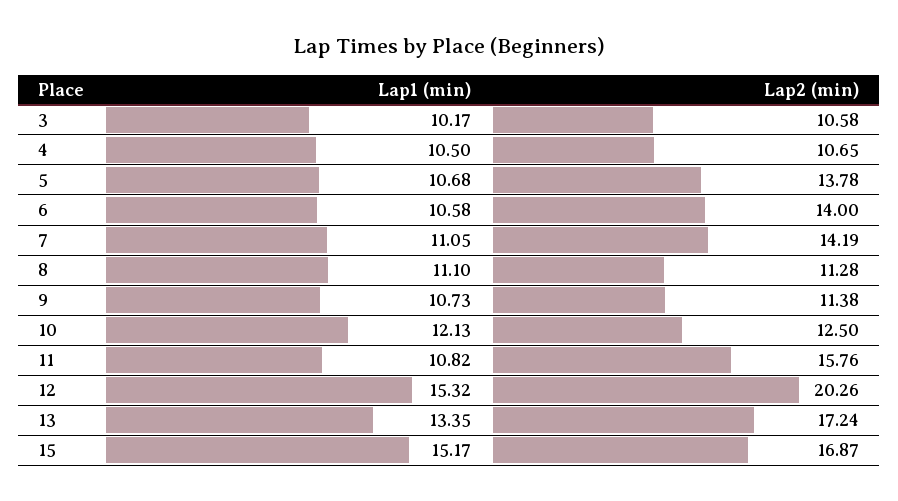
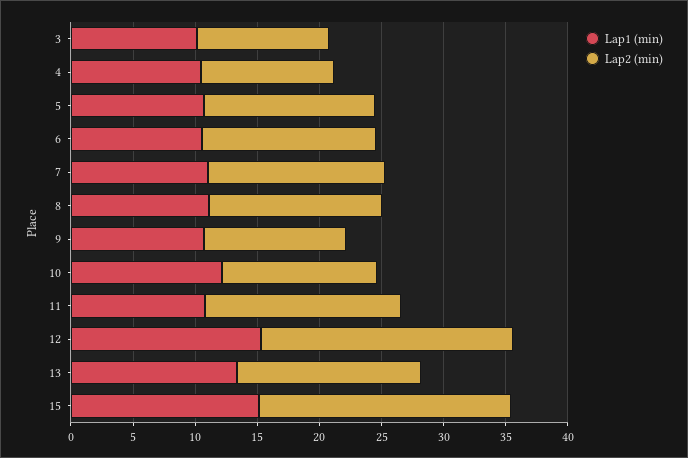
  {
    "Lap1 (min)": {
      "3": 10.17,
      "4": 10.5,
      "5": 10.68,
      "6": 10.58,
      "7": 11.05,
      "8": 11.1,
      "9": 10.73,
      "10": 12.13,
      "11": 10.82,
      "12": 15.32,
      "13": 13.35,
      "15": 15.17
    },
    "Lap2 (min)": {
      "3": 10.58,
      "4": 10.65,
      "5": 13.78,
      "6": 14,
      "7": 14.19,
-     "8": 11.28,
+     "8": 14,
      "9": 11.38,
      "10": 12.5,
      "11": 15.76,
      "12": 20.26,
-     "13": 17.24,
+     "13": 15,
-     "15": 16.87
+     "15": 20
    }
  }

